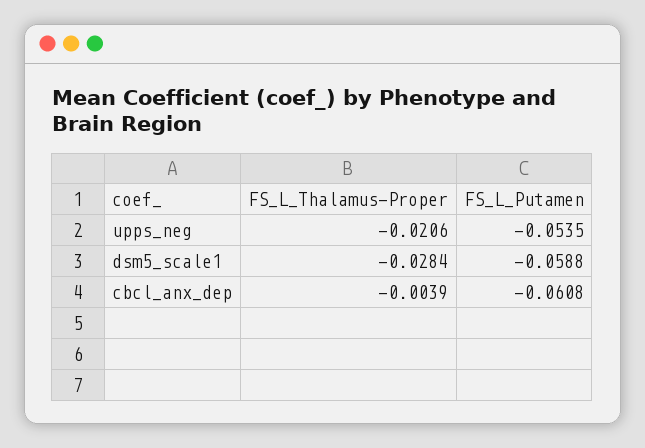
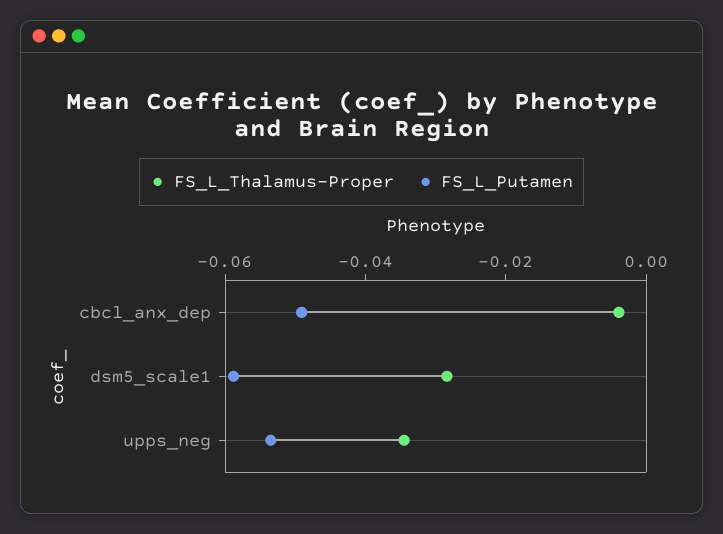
  {
    "FS_L_Thalamus-Proper": {
-     "upps_neg": -0.0206,
+     "upps_neg": -0.035,
      "dsm5_scale1": -0.0284,
      "cbcl_anx_dep": -0.0039
    },
    "FS_L_Putamen": {
      "upps_neg": -0.0535,
      "dsm5_scale1": -0.0588,
-     "cbcl_anx_dep": -0.0608
+     "cbcl_anx_dep": -0.05
    }
  }

